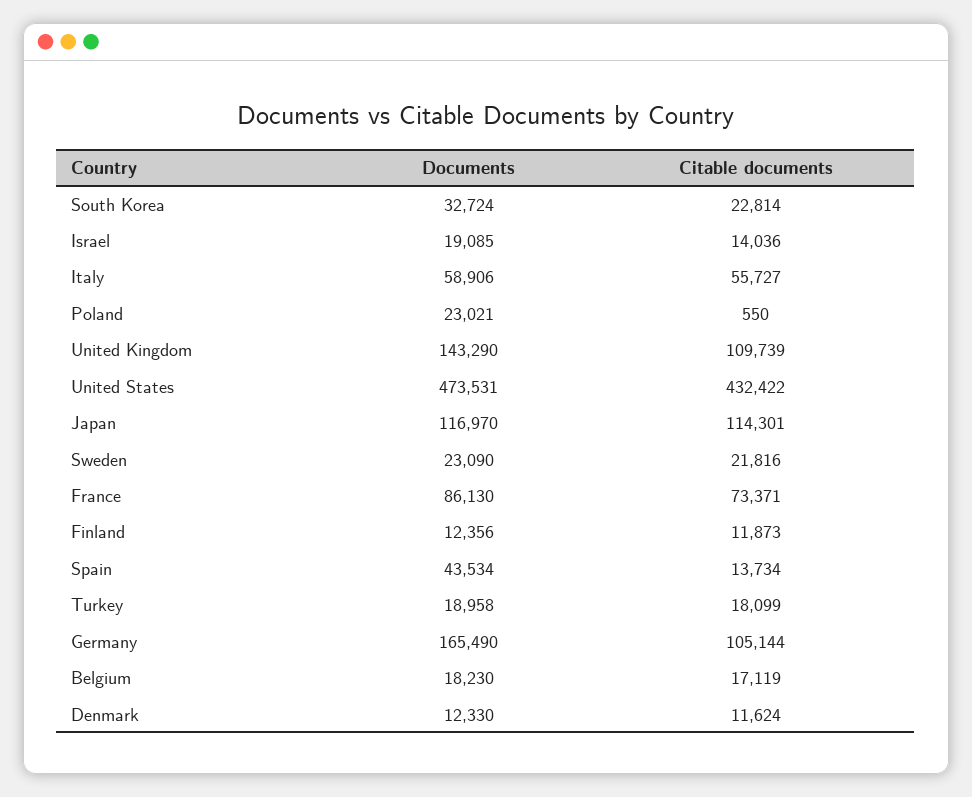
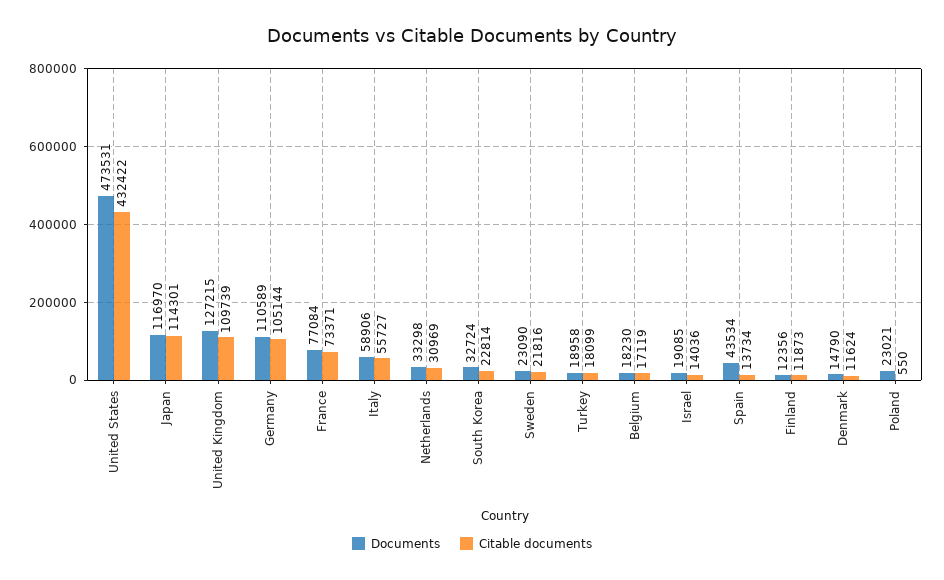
  {
    "Documents": {
      "South Korea": 32724,
      "Israel": 19085,
      "Italy": 58906,
      "Poland": 23021,
-     "United Kingdom": 143290,
+     "United Kingdom": 127215,
      "United States": 473531,
      "Japan": 116970,
      "Sweden": 23090,
-     "France": 86130,
+     "France": 77084,
      "Finland": 12356,
      "Spain": 43534,
      "Turkey": 18958,
-     "Germany": 165490,
+     "Germany": 110589,
      "Belgium": 18230,
-     "Denmark": 12330
+     "Denmark": 14790,
+     "Netherlands": 33298
    },
    "Citable documents": {
      "South Korea": 22814,
      "Israel": 14036,
      "Italy": 55727,
      "Poland": 550,
      "United Kingdom": 109739,
      "United States": 432422,
      "Japan": 114301,
      "Sweden": 21816,
      "France": 73371,
      "Finland": 11873,
      "Spain": 13734,
      "Turkey": 18099,
      "Germany": 105144,
      "Belgium": 17119,
-     "Denmark": 11624
+     "Denmark": 11624,
+     "Netherlands": 30969
    }
  }

